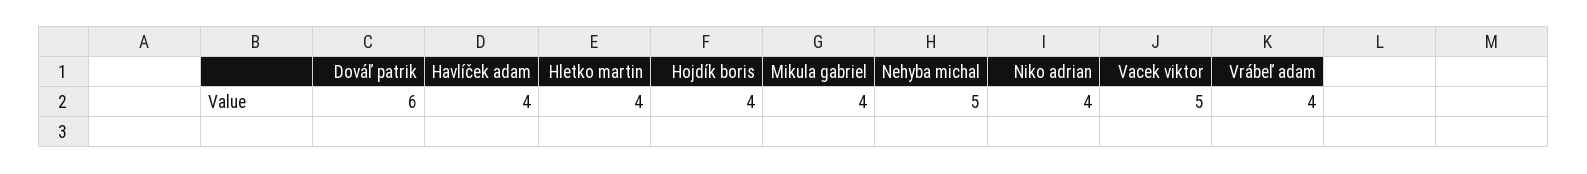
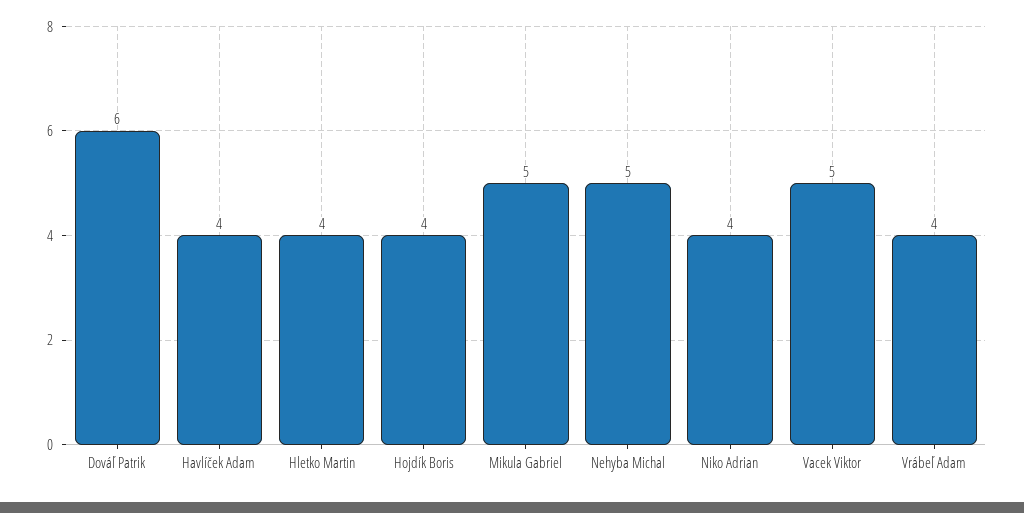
  {
    "Dováľ patrik": 6,
    "Havlíček adam": 4,
    "Hletko martin": 4,
    "Hojdík boris": 4,
-   "Mikula gabriel": 4,
+   "Mikula gabriel": 5,
    "Nehyba michal": 5,
    "Niko adrian": 4,
    "Vacek viktor": 5,
    "Vrábeľ adam": 4
  }

